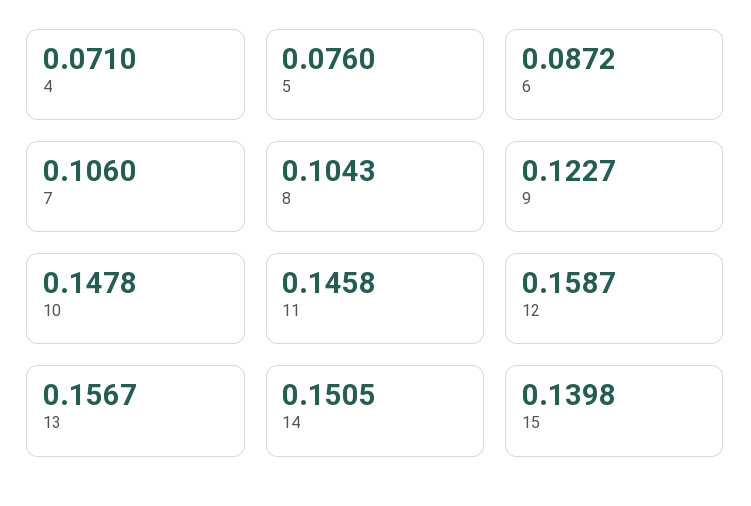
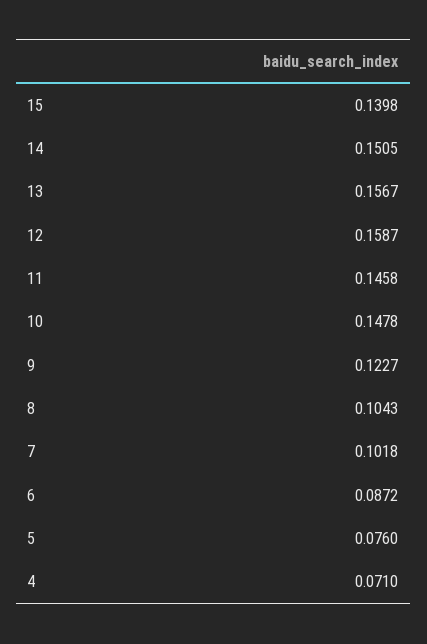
  {
    "4": 0.071,
    "5": 0.076,
    "6": 0.0872,
-   "7": 0.106,
+   "7": 0.1018,
    "8": 0.1043,
    "9": 0.1227,
    "10": 0.1478,
    "11": 0.1458,
    "12": 0.1587,
    "13": 0.1567,
    "14": 0.1505,
    "15": 0.1398
  }

